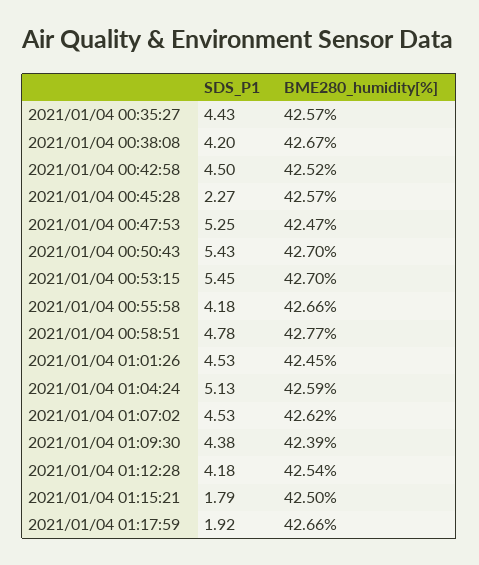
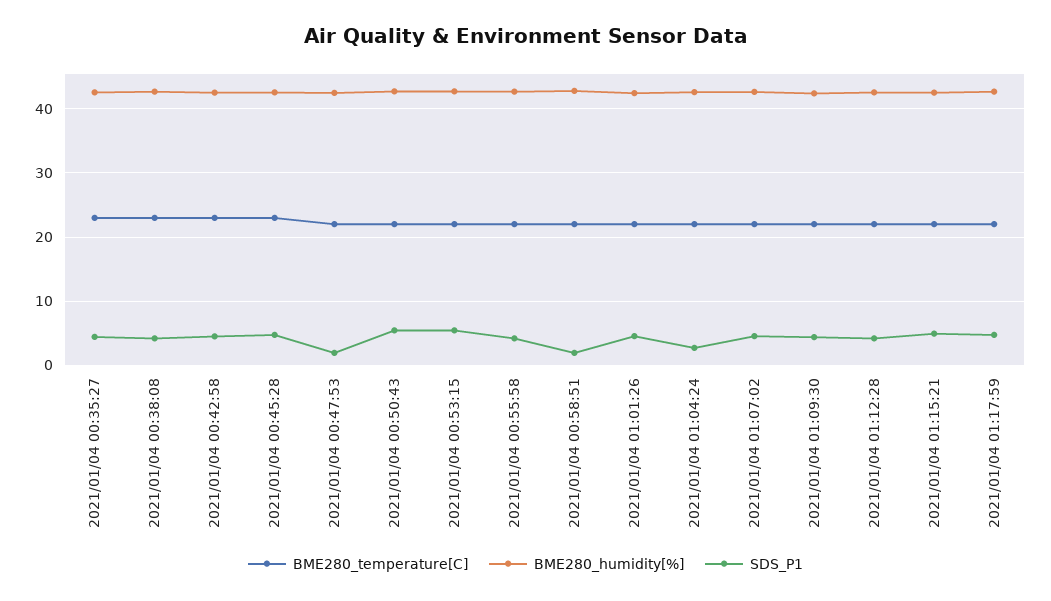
  {
    "SDS_P1": {
      "2021/01/04 00:35:27": 4.43,
      "2021/01/04 00:38:08": 4.2,
      "2021/01/04 00:42:58": 4.5,
-     "2021/01/04 00:45:28": 2.27,
+     "2021/01/04 00:45:28": 5,
-     "2021/01/04 00:47:53": 5.25,
+     "2021/01/04 00:47:53": 2,
      "2021/01/04 00:50:43": 5.43,
      "2021/01/04 00:53:15": 5.45,
      "2021/01/04 00:55:58": 4.18,
-     "2021/01/04 00:58:51": 4.78,
+     "2021/01/04 00:58:51": 2,
      "2021/01/04 01:01:26": 4.53,
-     "2021/01/04 01:04:24": 5.13,
+     "2021/01/04 01:04:24": 3,
      "2021/01/04 01:07:02": 4.53,
      "2021/01/04 01:09:30": 4.38,
      "2021/01/04 01:12:28": 4.18,
-     "2021/01/04 01:15:21": 1.79,
+     "2021/01/04 01:15:21": 5,
-     "2021/01/04 01:17:59": 1.92
+     "2021/01/04 01:17:59": 5
    },
    "BME280_humidity[%]": {
      "2021/01/04 00:35:27": 42.57,
      "2021/01/04 00:38:08": 42.67,
      "2021/01/04 00:42:58": 42.52,
      "2021/01/04 00:45:28": 42.57,
      "2021/01/04 00:47:53": 42.47,
      "2021/01/04 00:50:43": 42.7,
      "2021/01/04 00:53:15": 42.7,
      "2021/01/04 00:55:58": 42.66,
      "2021/01/04 00:58:51": 42.77,
      "2021/01/04 01:01:26": 42.45,
      "2021/01/04 01:04:24": 42.59,
      "2021/01/04 01:07:02": 42.62,
      "2021/01/04 01:09:30": 42.39,
      "2021/01/04 01:12:28": 42.54,
      "2021/01/04 01:15:21": 42.5,
      "2021/01/04 01:17:59": 42.66
-   }
+   },
+   "BME280_temperature[C]": {
+     "2021/01/04 00:35:27": 23,
+     "2021/01/04 00:38:08": 23,
+     "2021/01/04 00:42:58": 23,
+     "2021/01/04 00:45:28": 23,
+     "2021/01/04 00:47:53": 22,
+     "2021/01/04 00:50:43": 22,
+     "2021/01/04 00:53:15": 22,
+     "2021/01/04 00:55:58": 22,
+     "2021/01/04 00:58:51": 22,
+     "2021/01/04 01:01:26": 22,
+     "2021/01/04 01:04:24": 22,
+     "2021/01/04 01:07:02": 22,
+     "2021/01/04 01:09:30": 22,
+     "2021/01/04 01:12:28": 22,
+     "2021/01/04 01:15:21": 22,
+     "2021/01/04 01:17:59": 22
+   }
  }

